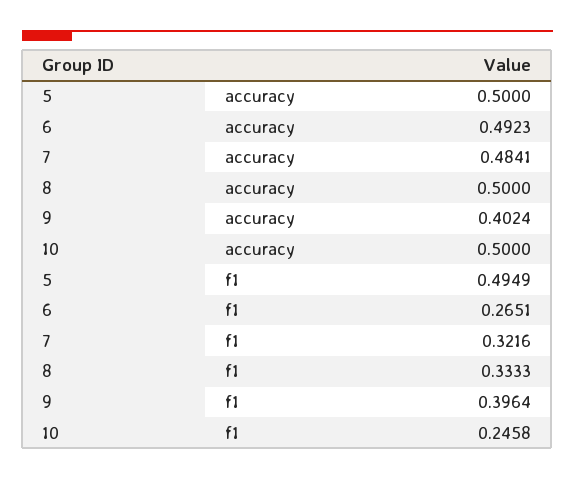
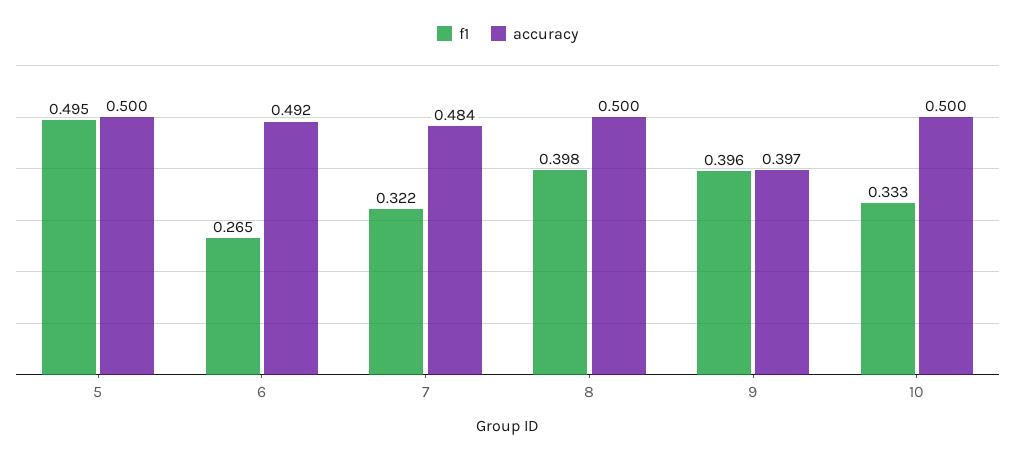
  {
    "accuracy": {
      "5": 0.5,
      "6": 0.4923,
      "7": 0.4841,
      "8": 0.5,
-     "9": 0.4024,
+     "9": 0.397,
      "10": 0.5
    },
    "f1": {
      "5": 0.4949,
      "6": 0.2651,
      "7": 0.3216,
-     "8": 0.3333,
+     "8": 0.398,
      "9": 0.3964,
-     "10": 0.2458
+     "10": 0.333
    }
  }

